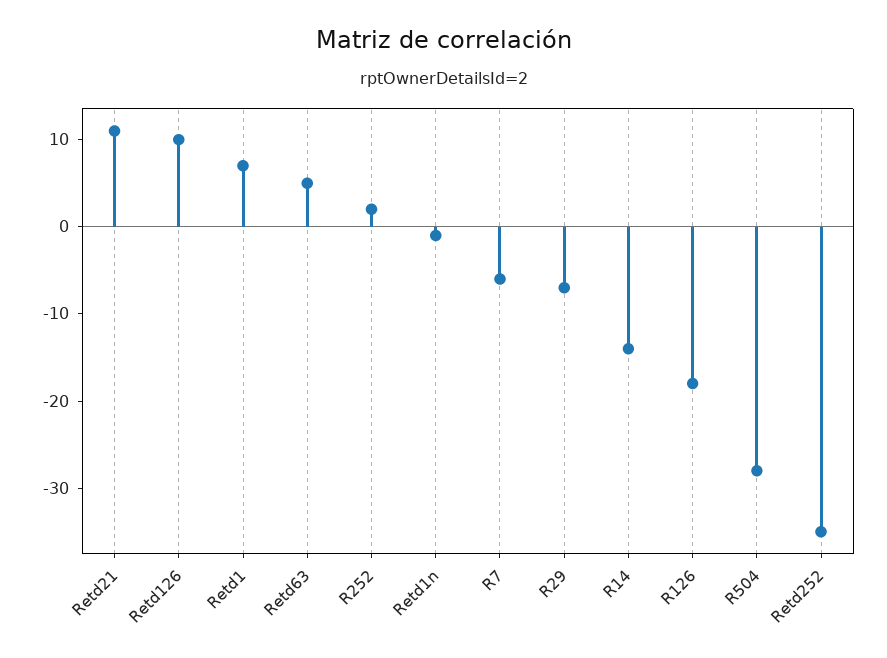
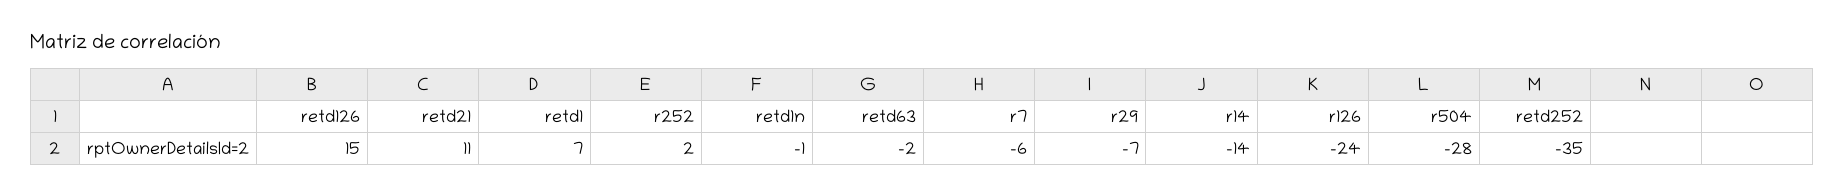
  {
    "Retd21": 11,
-   "Retd126": 10,
+   "Retd126": 15,
    "Retd1": 7,
-   "Retd63": 5,
+   "Retd63": -2,
    "R252": 2,
    "Retd1n": -1,
    "R7": -6,
    "R29": -7,
    "R14": -14,
-   "R126": -18,
+   "R126": -24,
    "R504": -28,
    "Retd252": -35
  }

